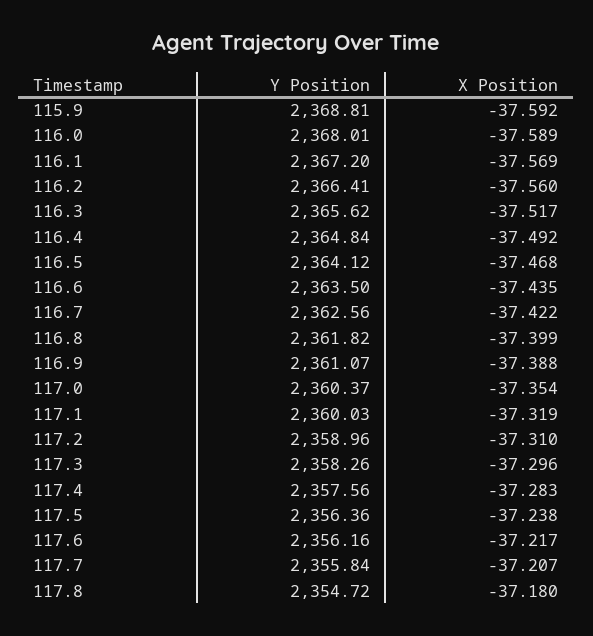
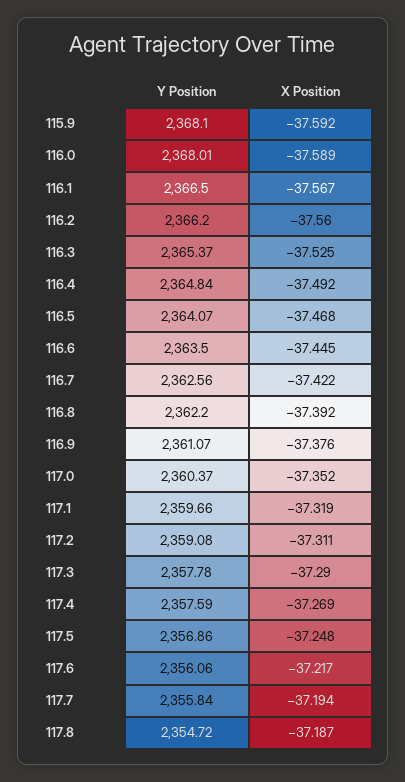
  {
    "Y Position": {
-     "115.9": 2368.81,
+     "115.9": 2368.1,
      "116.0": 2368.01,
-     "116.1": 2367.2,
+     "116.1": 2366.5,
-     "116.2": 2366.41,
+     "116.2": 2366.2,
-     "116.3": 2365.62,
+     "116.3": 2365.37,
      "116.4": 2364.84,
-     "116.5": 2364.12,
+     "116.5": 2364.07,
      "116.6": 2363.5,
      "116.7": 2362.56,
-     "116.8": 2361.82,
+     "116.8": 2362.2,
      "116.9": 2361.07,
      "117.0": 2360.37,
-     "117.1": 2360.03,
+     "117.1": 2359.66,
-     "117.2": 2358.96,
+     "117.2": 2359.08,
-     "117.3": 2358.26,
+     "117.3": 2357.78,
-     "117.4": 2357.56,
+     "117.4": 2357.59,
-     "117.5": 2356.36,
+     "117.5": 2356.86,
-     "117.6": 2356.16,
+     "117.6": 2356.06,
      "117.7": 2355.84,
      "117.8": 2354.72
    },
    "X Position": {
      "115.9": -37.592,
      "116.0": -37.589,
-     "116.1": -37.569,
+     "116.1": -37.567,
      "116.2": -37.56,
-     "116.3": -37.517,
+     "116.3": -37.525,
      "116.4": -37.492,
      "116.5": -37.468,
-     "116.6": -37.435,
+     "116.6": -37.445,
      "116.7": -37.422,
-     "116.8": -37.399,
+     "116.8": -37.392,
-     "116.9": -37.388,
+     "116.9": -37.376,
-     "117.0": -37.354,
+     "117.0": -37.352,
      "117.1": -37.319,
-     "117.2": -37.31,
+     "117.2": -37.311,
-     "117.3": -37.296,
+     "117.3": -37.29,
-     "117.4": -37.283,
+     "117.4": -37.269,
-     "117.5": -37.238,
+     "117.5": -37.248,
      "117.6": -37.217,
-     "117.7": -37.207,
+     "117.7": -37.194,
-     "117.8": -37.18
+     "117.8": -37.187
    }
  }

